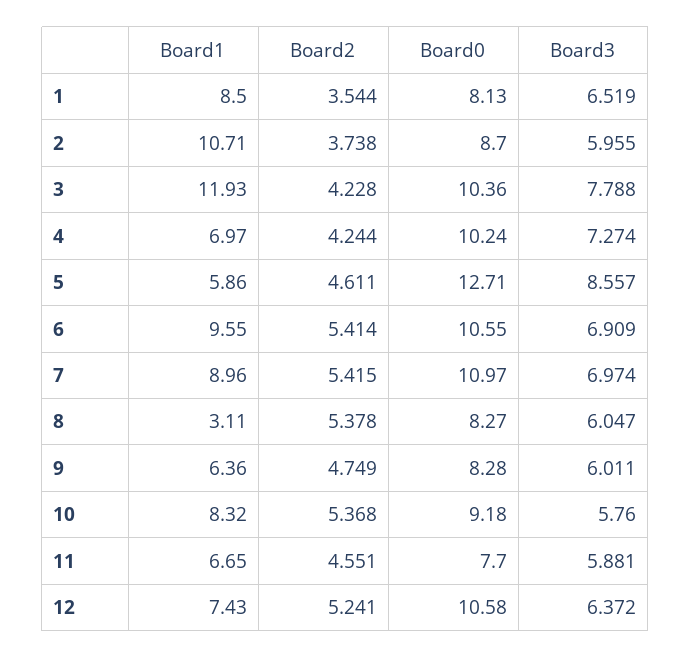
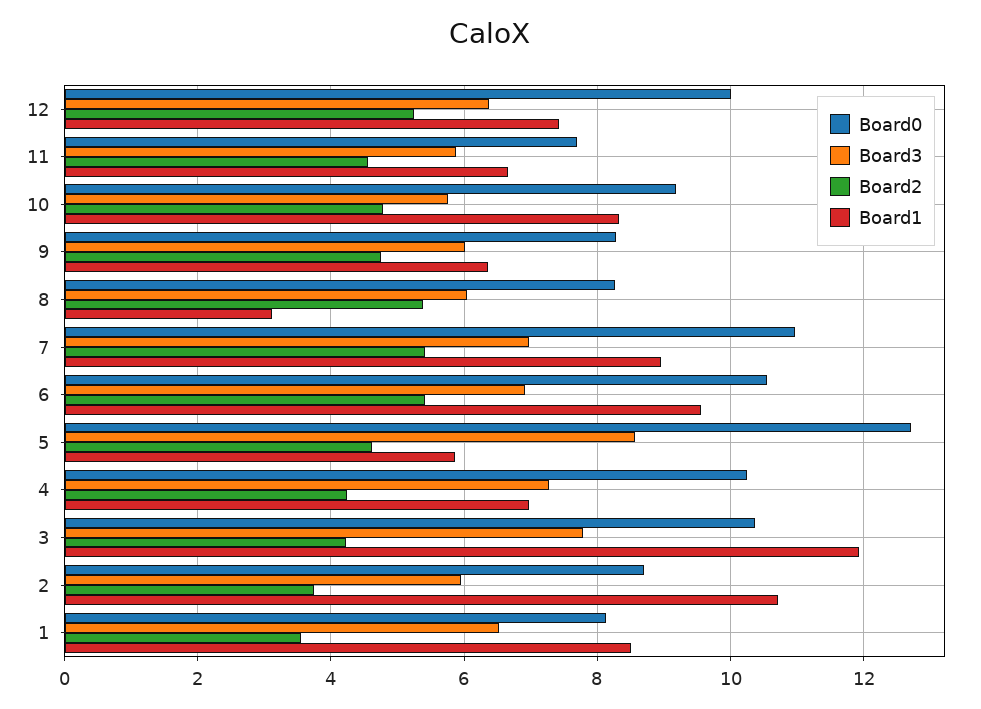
  {
    "Board1": {
      "1": 8.5,
      "2": 10.71,
      "3": 11.93,
      "4": 6.97,
      "5": 5.86,
      "6": 9.55,
      "7": 8.96,
      "8": 3.11,
      "9": 6.36,
      "10": 8.32,
      "11": 6.65,
      "12": 7.43
    },
    "Board2": {
      "1": 3.544,
      "2": 3.738,
      "3": 4.228,
      "4": 4.244,
      "5": 4.611,
      "6": 5.414,
      "7": 5.415,
      "8": 5.378,
      "9": 4.749,
-     "10": 5.368,
+     "10": 4.8,
      "11": 4.551,
      "12": 5.241
    },
    "Board0": {
      "1": 8.13,
      "2": 8.7,
      "3": 10.36,
      "4": 10.24,
      "5": 12.71,
      "6": 10.55,
      "7": 10.97,
      "8": 8.27,
      "9": 8.28,
      "10": 9.18,
      "11": 7.7,
-     "12": 10.58
+     "12": 10
    },
    "Board3": {
      "1": 6.519,
      "2": 5.955,
      "3": 7.788,
      "4": 7.274,
      "5": 8.557,
      "6": 6.909,
      "7": 6.974,
      "8": 6.047,
      "9": 6.011,
      "10": 5.76,
      "11": 5.881,
      "12": 6.372
    }
  }

